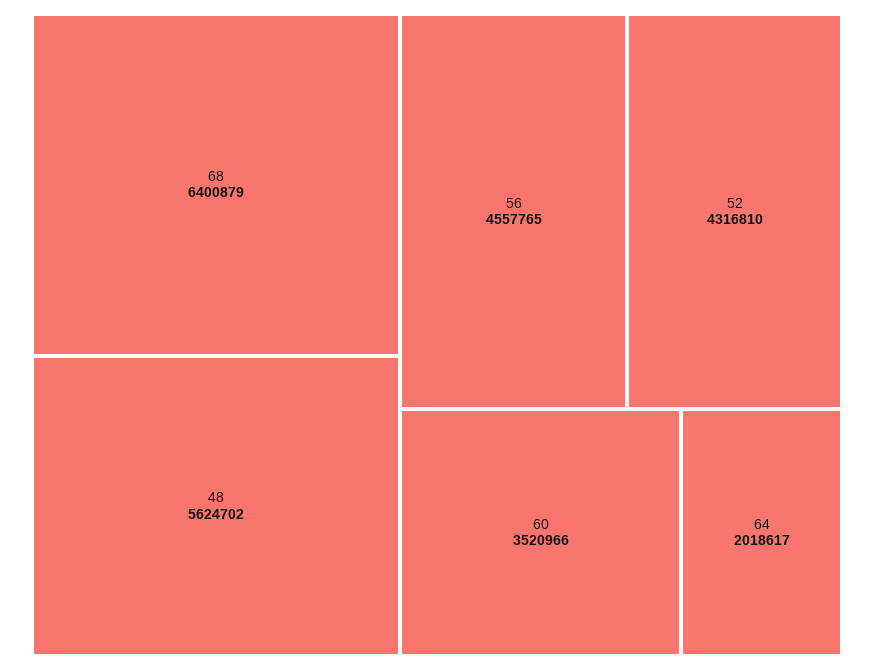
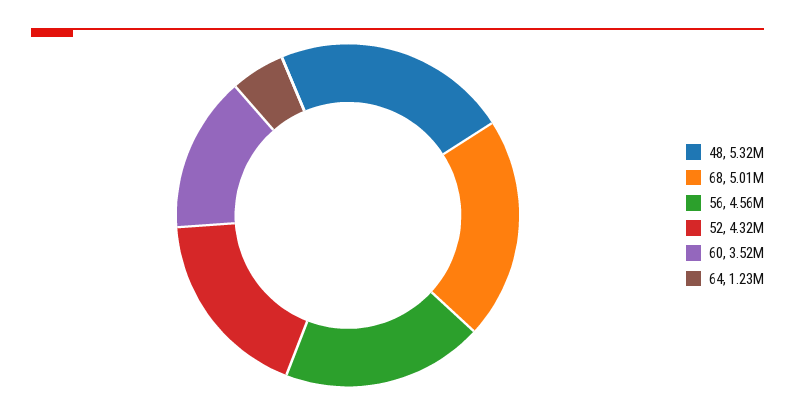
  {
-   "68": 6400879,
+   "68": 5010000,
-   "48": 5624702,
+   "48": 5320000,
    "56": 4557765,
    "52": 4316810,
    "60": 3520966,
-   "64": 2018617
+   "64": 1230000
  }

